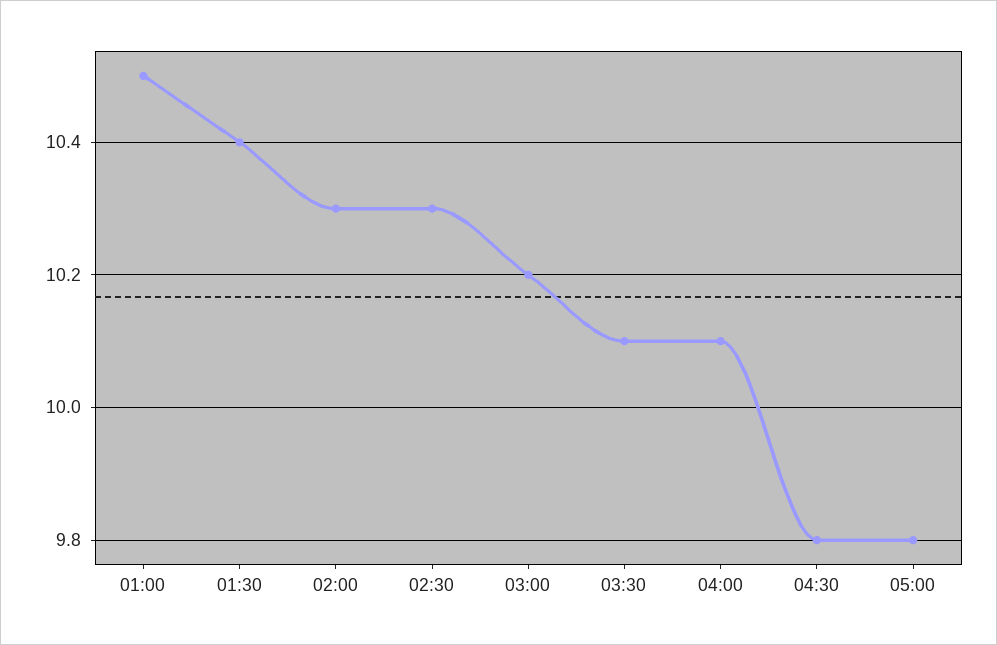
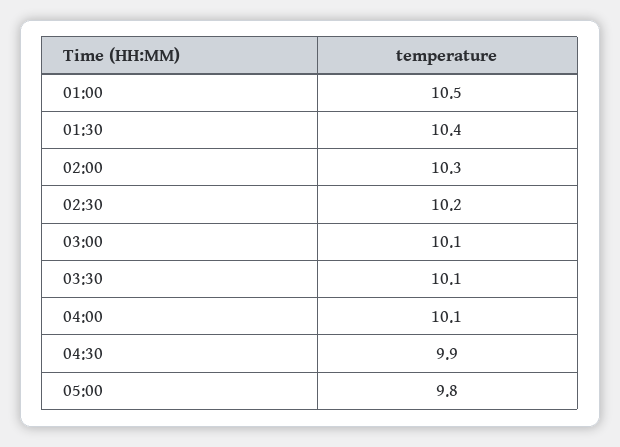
  {
    "01:00": 10.5,
    "01:30": 10.4,
    "02:00": 10.3,
-   "02:30": 10.3,
+   "02:30": 10.2,
-   "03:00": 10.2,
+   "03:00": 10.1,
    "03:30": 10.1,
    "04:00": 10.1,
-   "04:30": 9.8,
+   "04:30": 9.9,
    "05:00": 9.8
  }

